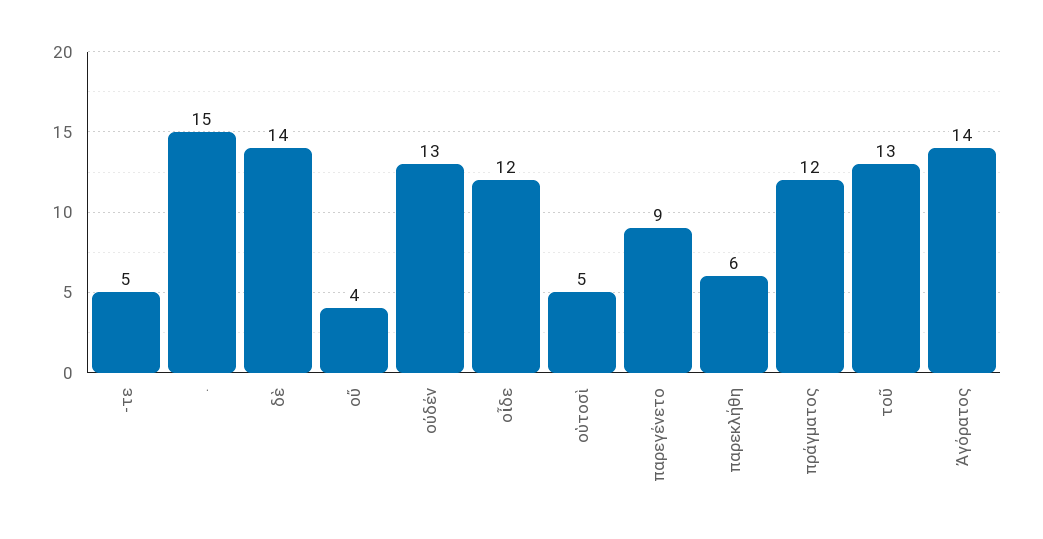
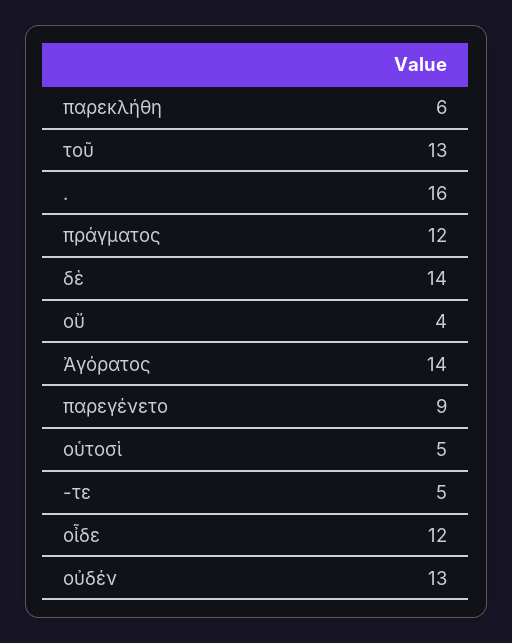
  {
    "-τε": 5,
-   ".": 15,
+   ".": 16,
    "δὲ": 14,
    "οὔ": 4,
    "οὐδέν": 13,
    "οἶδε": 12,
    "οὑτοσὶ": 5,
    "παρεγένετο": 9,
    "παρεκλήθη": 6,
    "πράγματος": 12,
    "τοῦ": 13,
    "Ἀγόρατος": 14
  }

